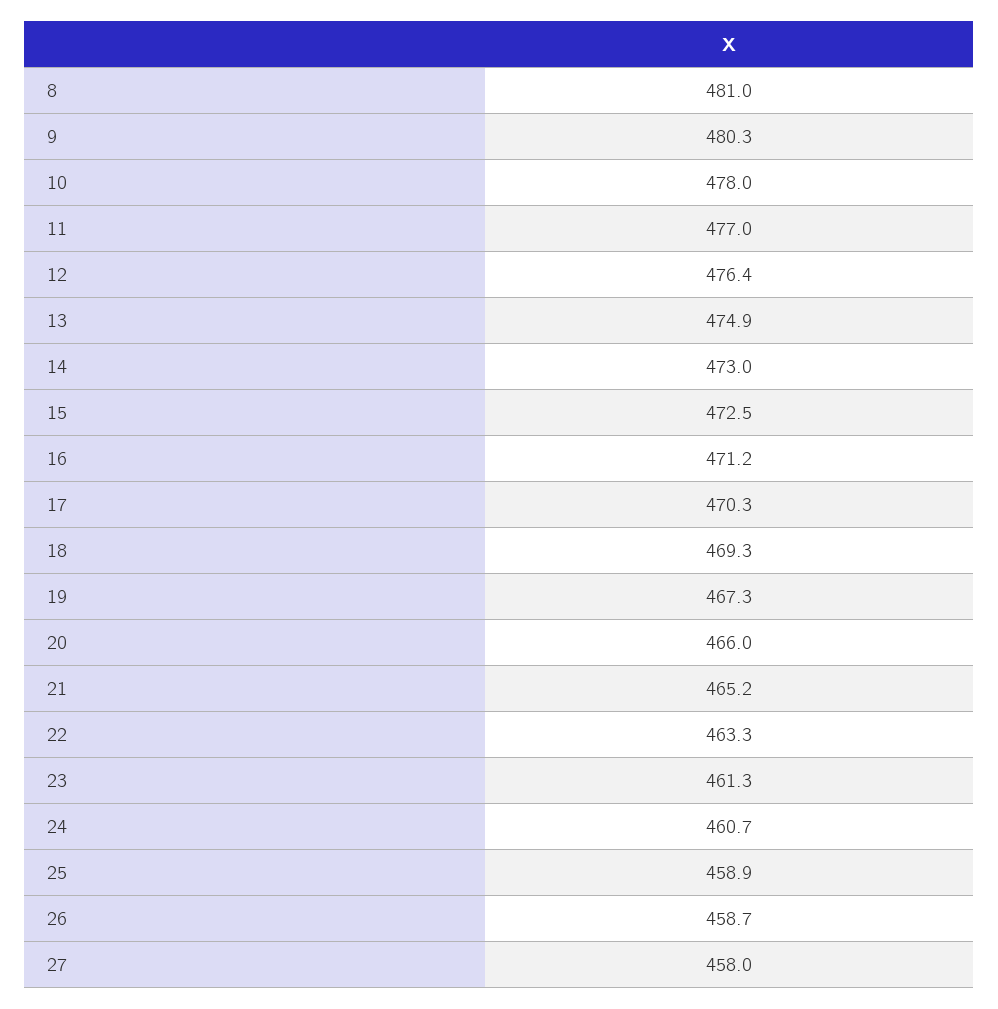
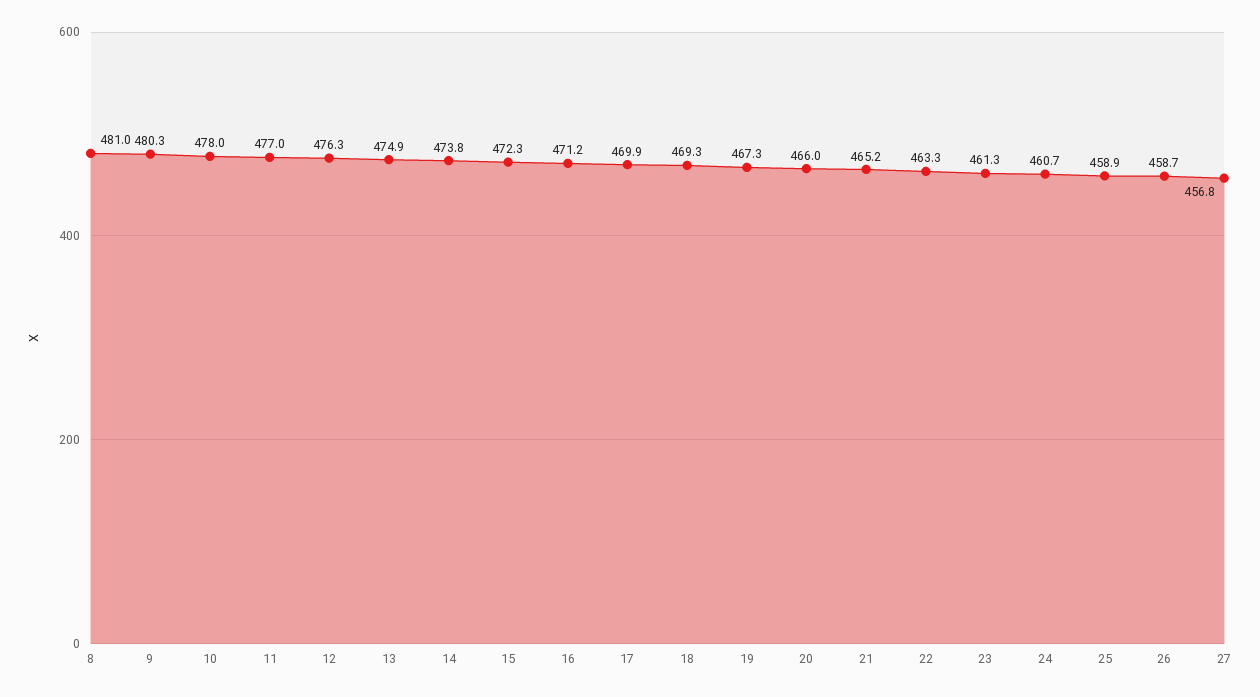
  {
    "8": 481,
    "9": 480.3,
    "10": 478,
    "11": 477,
-   "12": 476.4,
+   "12": 476.3,
    "13": 474.9,
-   "14": 473,
+   "14": 473.8,
-   "15": 472.5,
+   "15": 472.3,
    "16": 471.2,
-   "17": 470.3,
+   "17": 469.9,
    "18": 469.3,
    "19": 467.3,
    "20": 466,
    "21": 465.2,
    "22": 463.3,
    "23": 461.3,
    "24": 460.7,
    "25": 458.9,
    "26": 458.7,
-   "27": 458
+   "27": 456.8
  }

